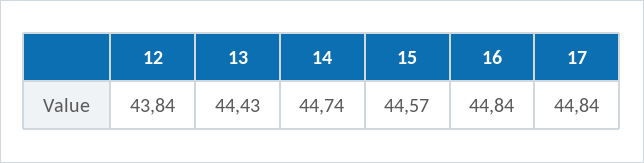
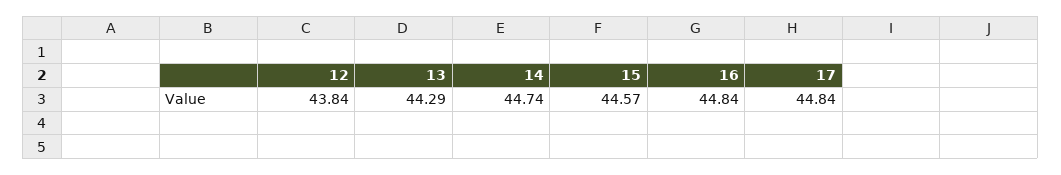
  {
    "12": 43.84,
-   "13": 44.43,
+   "13": 44.29,
    "14": 44.74,
    "15": 44.57,
    "16": 44.84,
    "17": 44.84
  }

